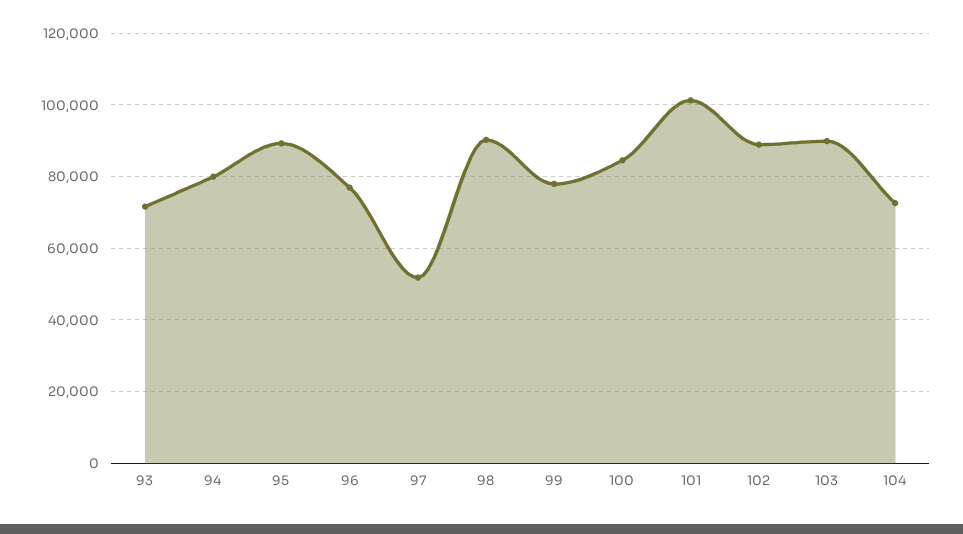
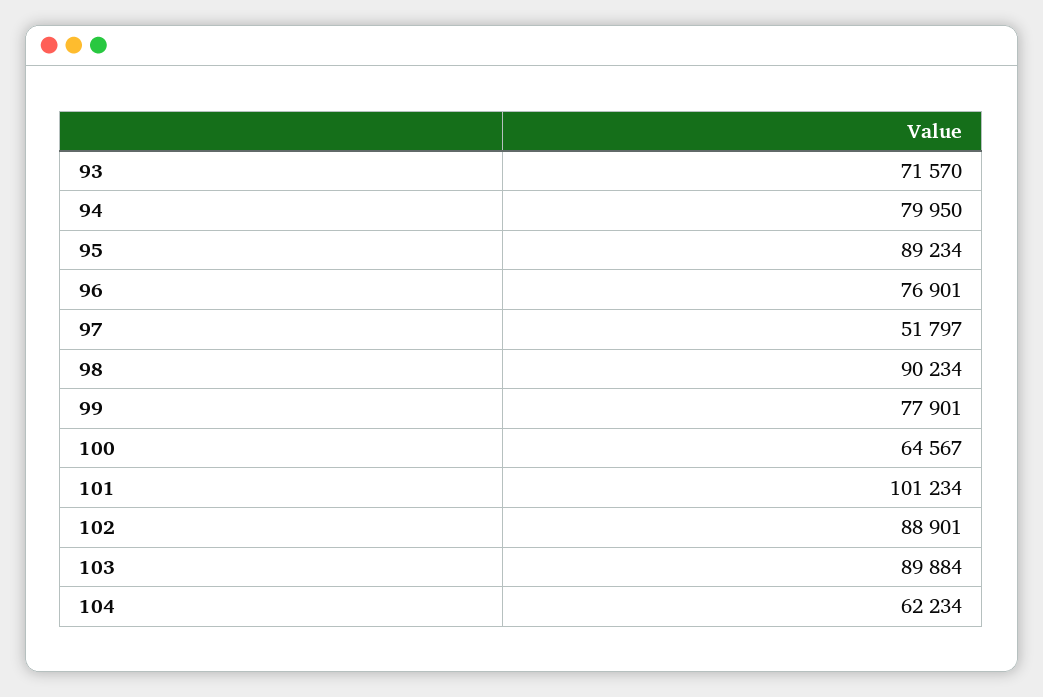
  {
    "93": 71570,
    "94": 79950,
    "95": 89234,
    "96": 76901,
    "97": 51797,
    "98": 90234,
    "99": 77901,
-   "100": 84000,
+   "100": 64567,
    "101": 101234,
    "102": 88901,
    "103": 89884,
-   "104": 72000
+   "104": 62234
  }

